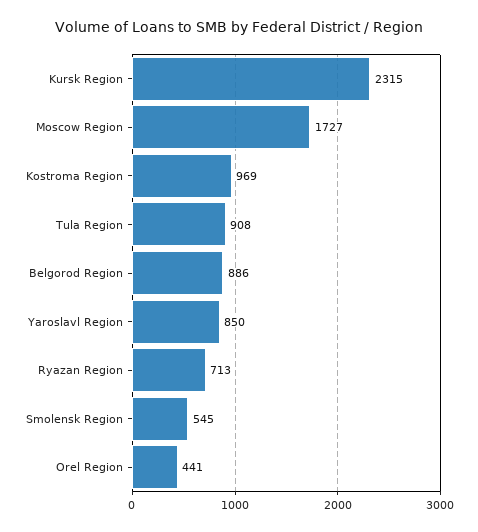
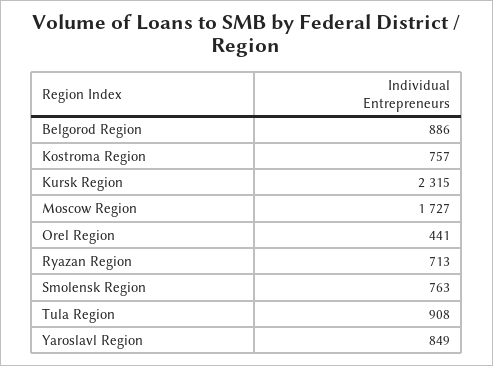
  {
    "Kursk Region": 2315,
    "Moscow Region": 1727,
-   "Kostroma Region": 969,
+   "Kostroma Region": 757,
    "Tula Region": 908,
    "Belgorod Region": 886,
-   "Yaroslavl Region": 850,
+   "Yaroslavl Region": 849,
    "Ryazan Region": 713,
-   "Smolensk Region": 545,
+   "Smolensk Region": 763,
    "Orel Region": 441
  }

